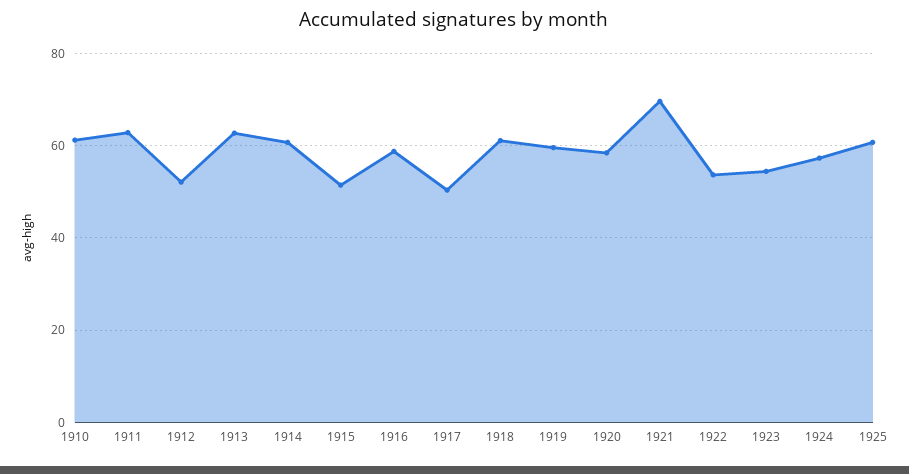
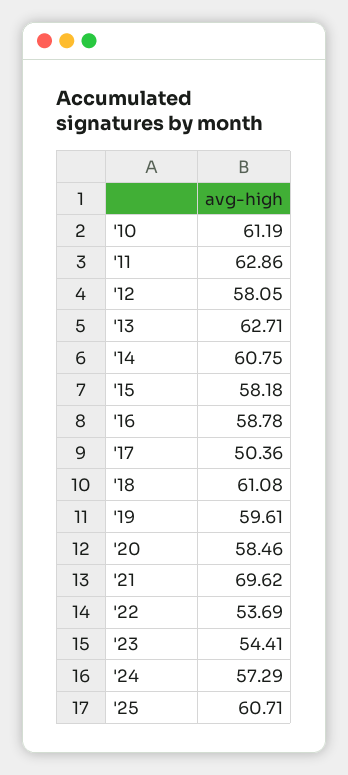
  {
    "1910": 61.19,
    "1911": 62.86,
-   "1912": 52,
+   "1912": 58.05,
    "1913": 62.71,
    "1914": 60.75,
-   "1915": 52,
+   "1915": 58.18,
    "1916": 58.78,
    "1917": 50.36,
    "1918": 61.08,
    "1919": 59.61,
    "1920": 58.46,
    "1921": 69.62,
    "1922": 53.69,
    "1923": 54.41,
    "1924": 57.29,
    "1925": 60.71
  }

